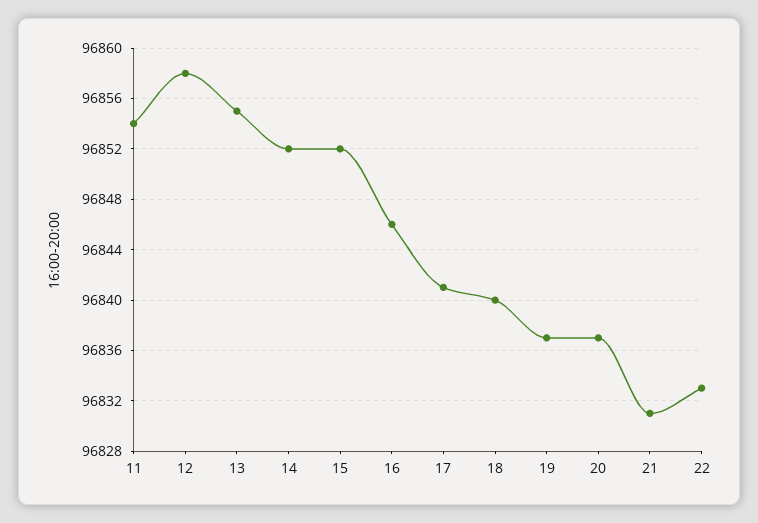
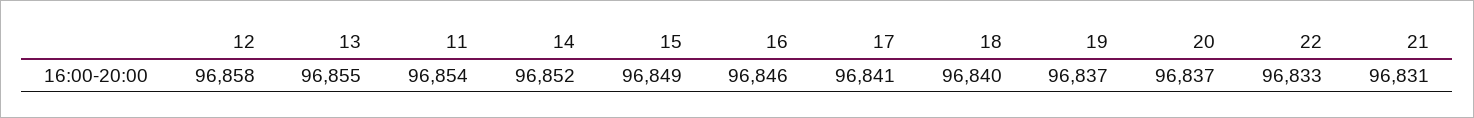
  {
    "11": 96854,
    "12": 96858,
    "13": 96855,
    "14": 96852,
-   "15": 96852,
+   "15": 96849,
    "16": 96846,
    "17": 96841,
    "18": 96840,
    "19": 96837,
    "20": 96837,
    "21": 96831,
    "22": 96833
  }

